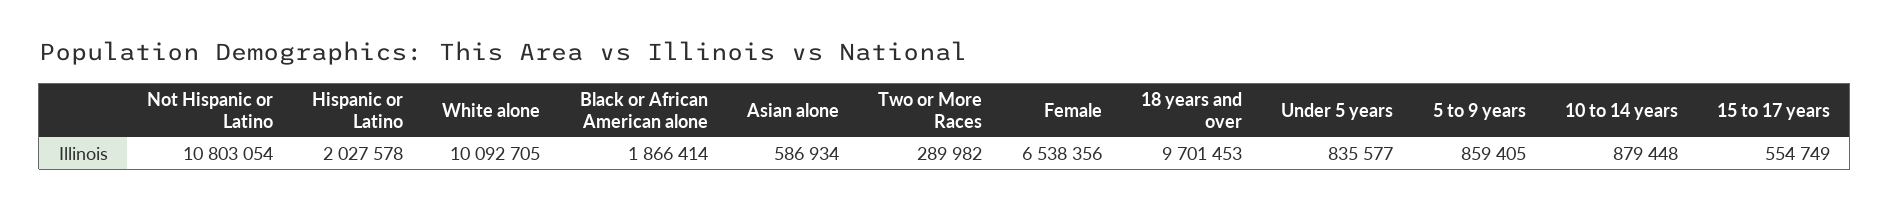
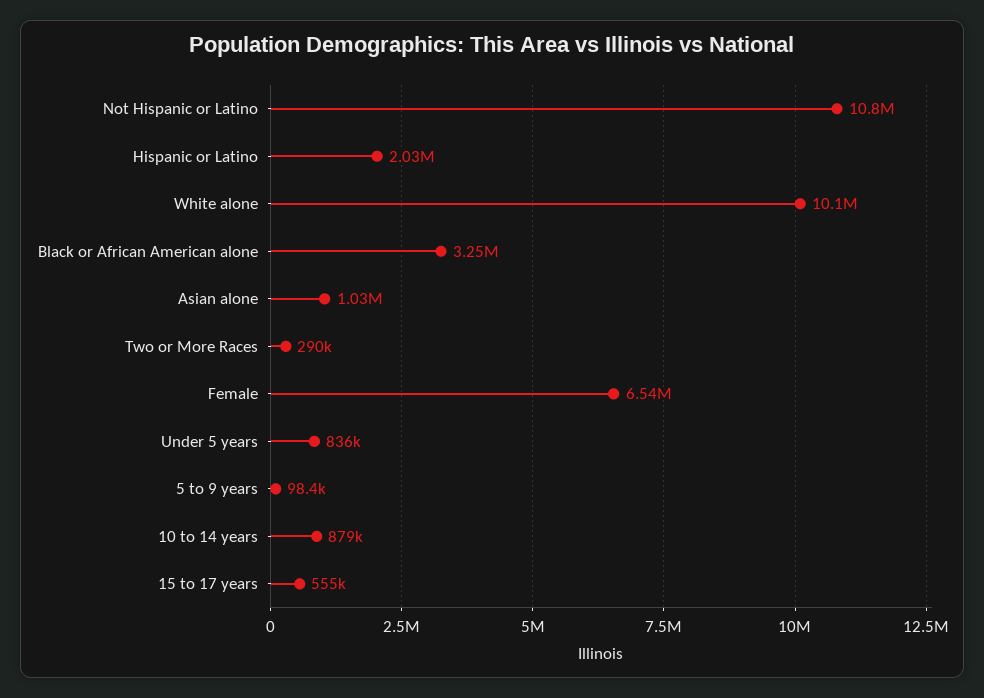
  {
    "Not Hispanic or Latino": 10803054,
    "Hispanic or Latino": 2027578,
    "White alone": 10092705,
-   "Black or African American alone": 1866414,
+   "Black or African American alone": 3250000,
-   "Asian alone": 586934,
+   "Asian alone": 1030000,
    "Two or More Races": 289982,
    "Female": 6538356,
-   "18 years and over": 9701453,
    "Under 5 years": 835577,
-   "5 to 9 years": 859405,
+   "5 to 9 years": 98400,
    "10 to 14 years": 879448,
    "15 to 17 years": 554749
  }

